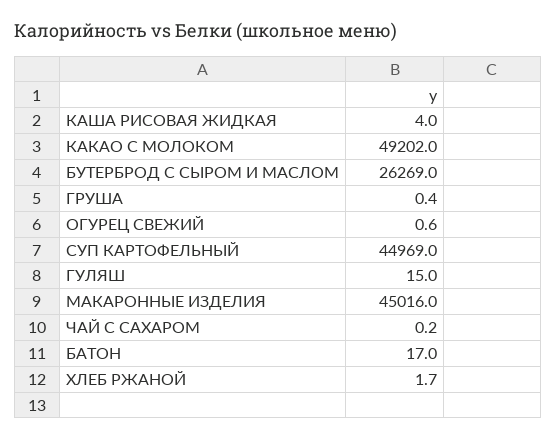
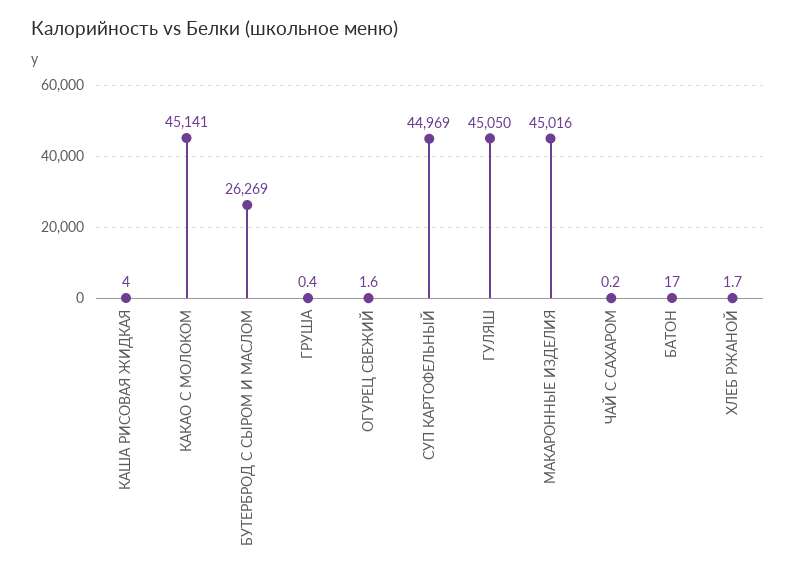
  {
    "КАША РИСОВАЯ ЖИДКАЯ": 4,
-   "КАКАО С МОЛОКОМ": 49202,
+   "КАКАО С МОЛОКОМ": 45141,
    "БУТЕРБРОД С СЫРОМ И МАСЛОМ": 26269,
    "ГРУША": 0.4,
-   "ОГУРЕЦ СВЕЖИЙ": 0.6,
+   "ОГУРЕЦ СВЕЖИЙ": 1.6,
    "СУП КАРТОФЕЛЬНЫЙ": 44969,
-   "ГУЛЯШ": 15,
+   "ГУЛЯШ": 45050,
    "МАКАРОННЫЕ ИЗДЕЛИЯ": 45016,
    "ЧАЙ С САХАРОМ": 0.2,
    "БАТОН": 17,
    "ХЛЕБ РЖАНОЙ": 1.7
  }

